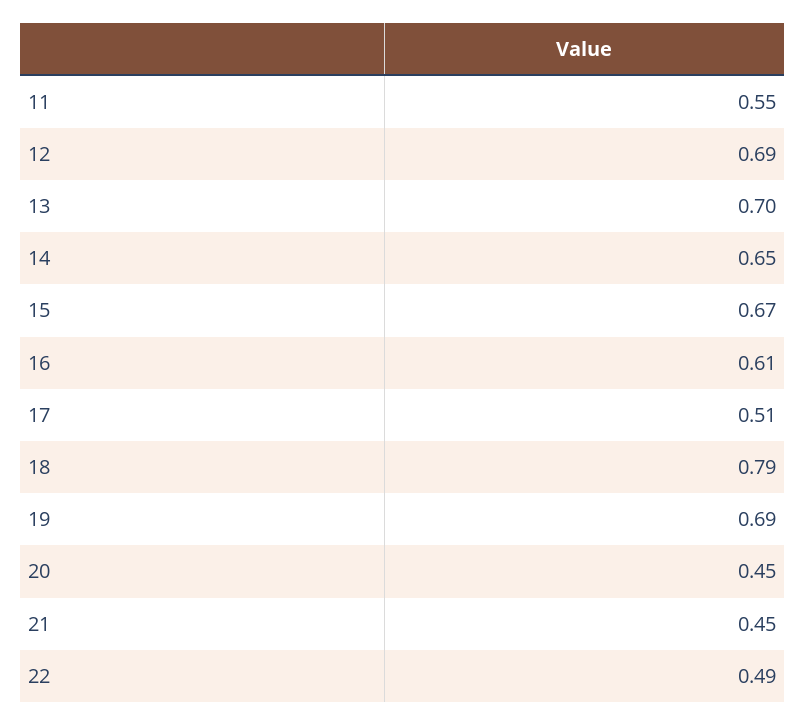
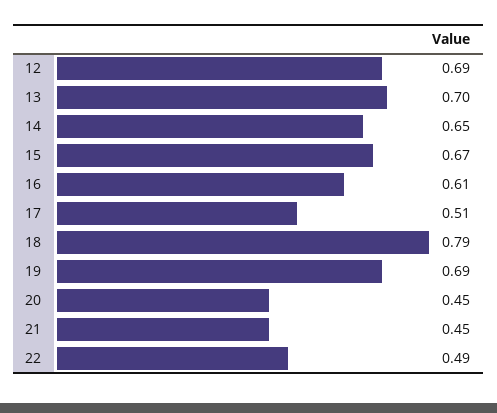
  {
-   "11": 0.55,
    "12": 0.69,
    "13": 0.7,
    "14": 0.65,
    "15": 0.67,
    "16": 0.61,
    "17": 0.51,
    "18": 0.79,
    "19": 0.69,
    "20": 0.45,
    "21": 0.45,
    "22": 0.49
  }

